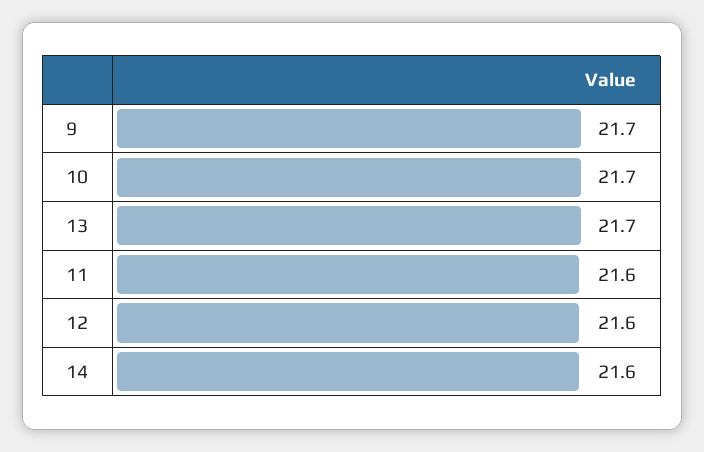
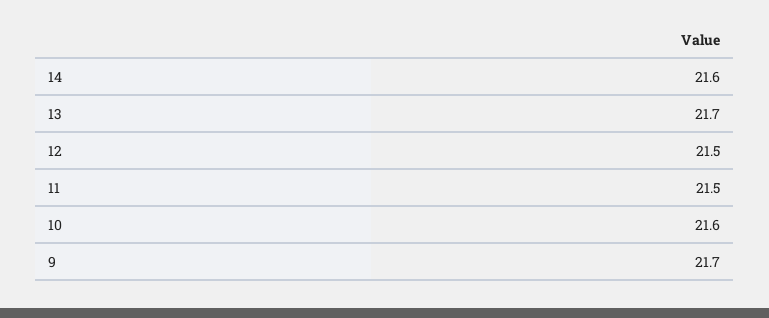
  {
    "9": 21.7,
-   "10": 21.7,
+   "10": 21.6,
    "13": 21.7,
-   "11": 21.6,
+   "11": 21.5,
-   "12": 21.6,
+   "12": 21.5,
    "14": 21.6
  }

